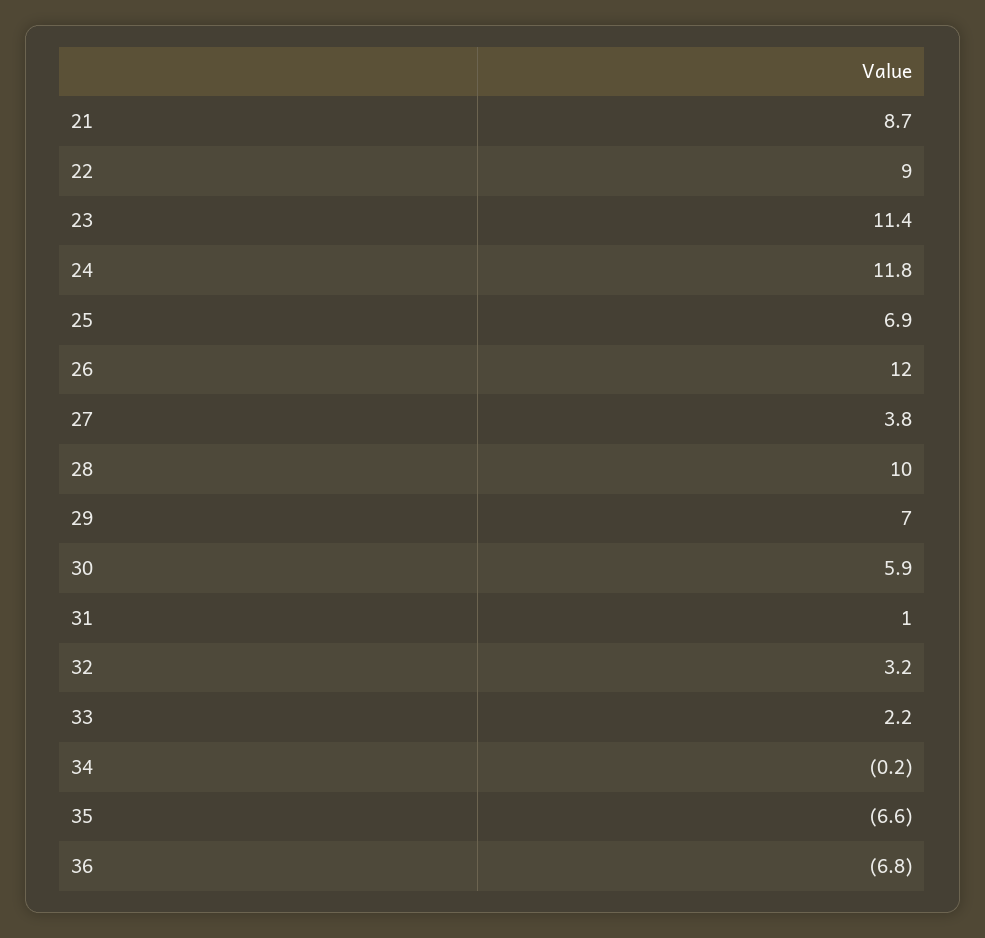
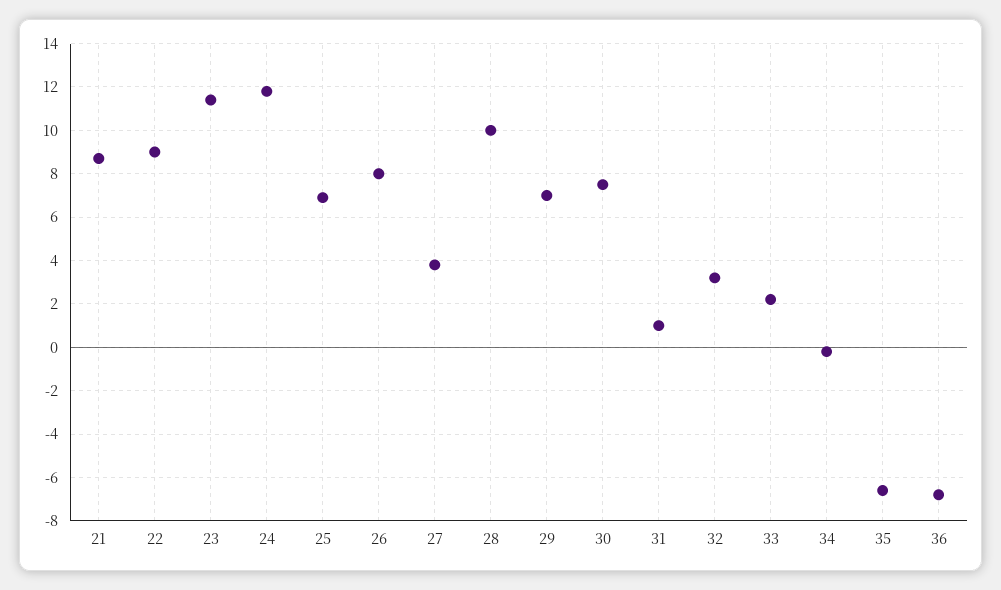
  {
    "21": 8.7,
    "22": 9,
    "23": 11.4,
    "24": 11.8,
    "25": 6.9,
-   "26": 12,
+   "26": 8,
    "27": 3.8,
    "28": 10,
    "29": 7,
-   "30": 5.9,
+   "30": 7.5,
    "31": 1,
    "32": 3.2,
    "33": 2.2,
    "34": -0.2,
    "35": -6.6,
    "36": -6.8
  }

